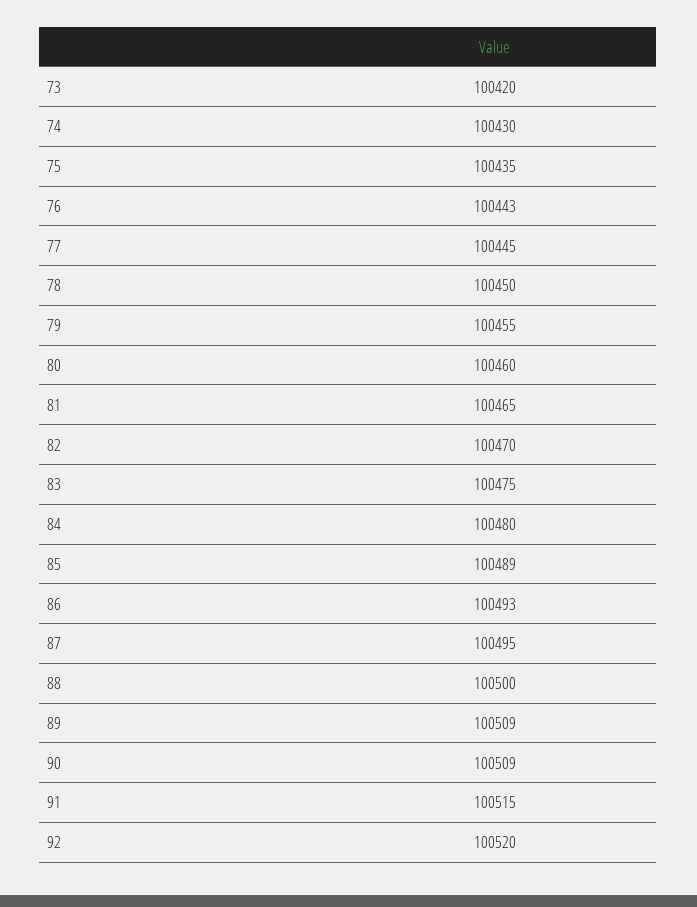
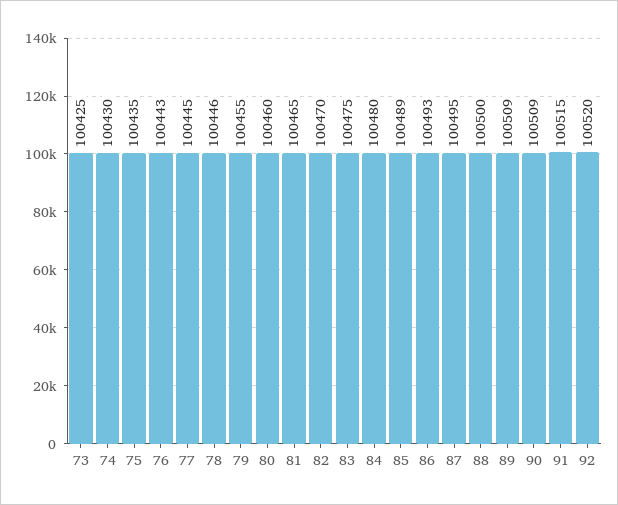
  {
-   "73": 100420,
+   "73": 100425,
    "74": 100430,
    "75": 100435,
    "76": 100443,
    "77": 100445,
-   "78": 100450,
+   "78": 100446,
    "79": 100455,
    "80": 100460,
    "81": 100465,
    "82": 100470,
    "83": 100475,
    "84": 100480,
    "85": 100489,
    "86": 100493,
    "87": 100495,
    "88": 100500,
    "89": 100509,
    "90": 100509,
    "91": 100515,
    "92": 100520
  }

